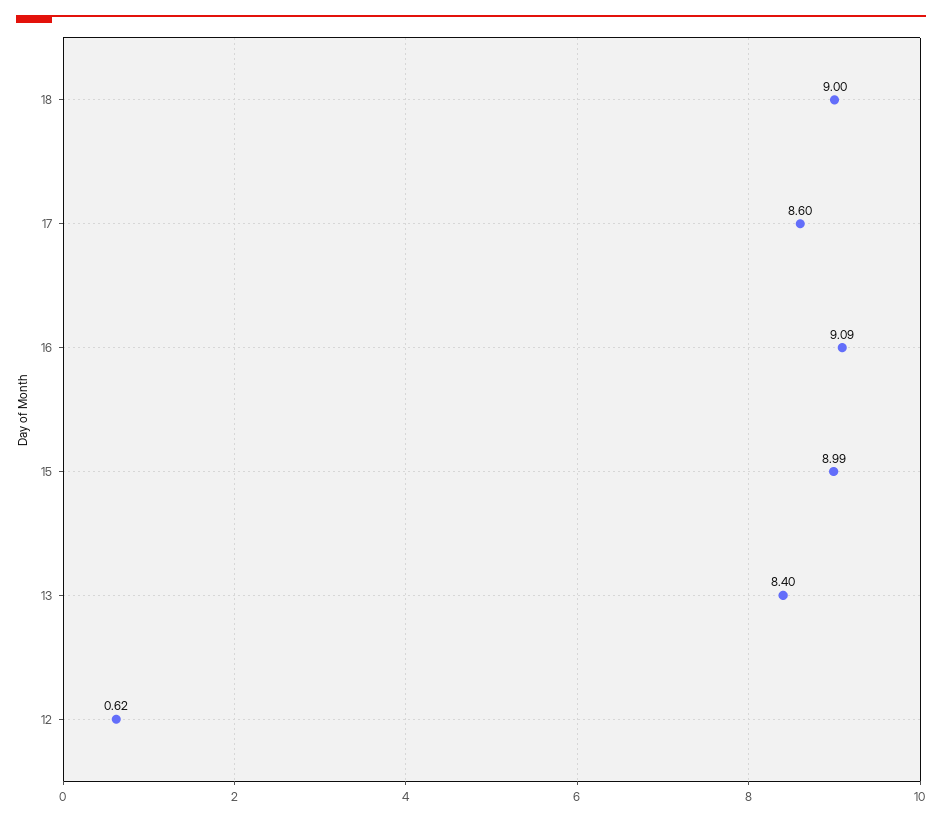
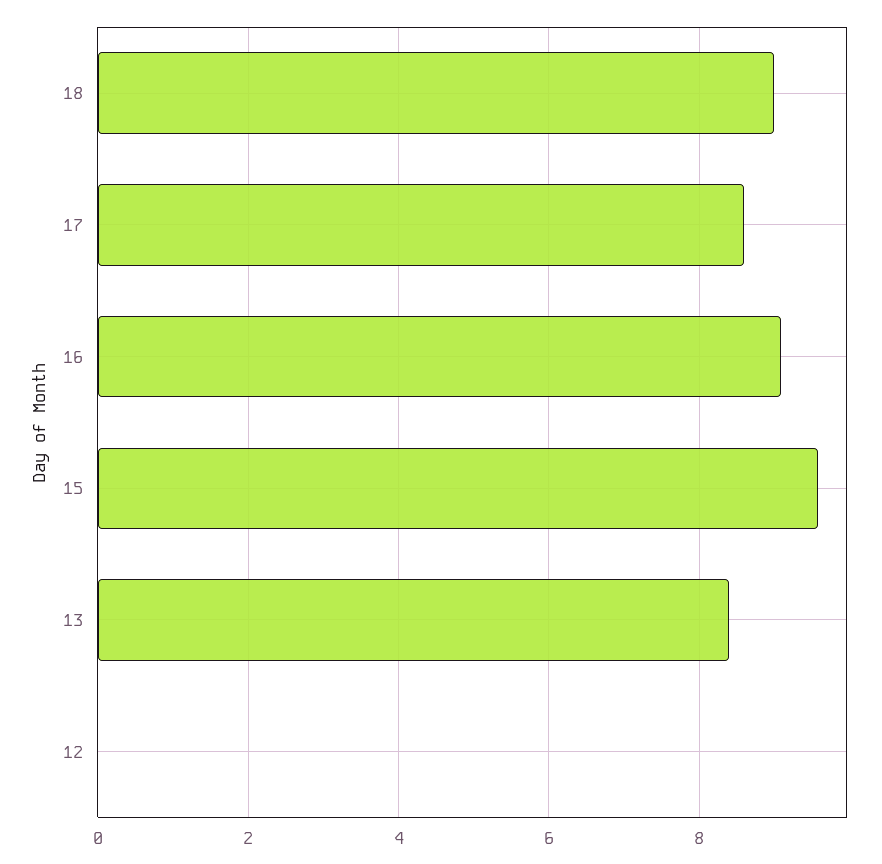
  {
    "18": 9,
    "17": 8.6,
    "16": 9.09,
-   "15": 8.99,
+   "15": 9.6,
    "13": 8.4,
-   "12": 0.62
+   "12": 0
  }

